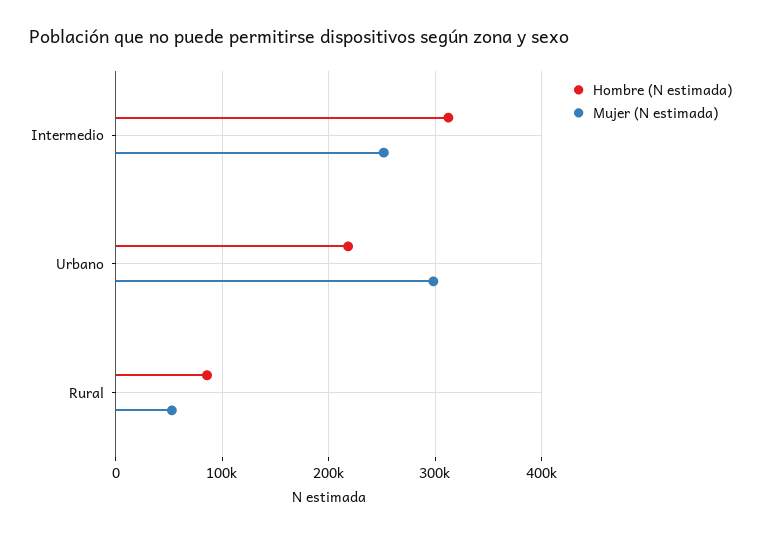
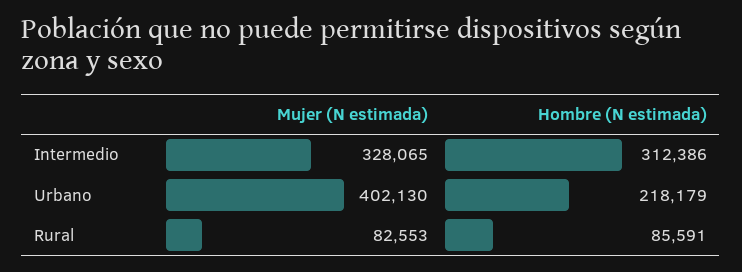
  {
    "Hombre (N estimada)": {
      "Intermedio": 312386,
      "Urbano": 218179,
      "Rural": 85591
    },
    "Mujer (N estimada)": {
-     "Intermedio": 250000,
+     "Intermedio": 328065,
-     "Urbano": 300000,
+     "Urbano": 402130,
-     "Rural": 50000
+     "Rural": 82553
    }
  }

